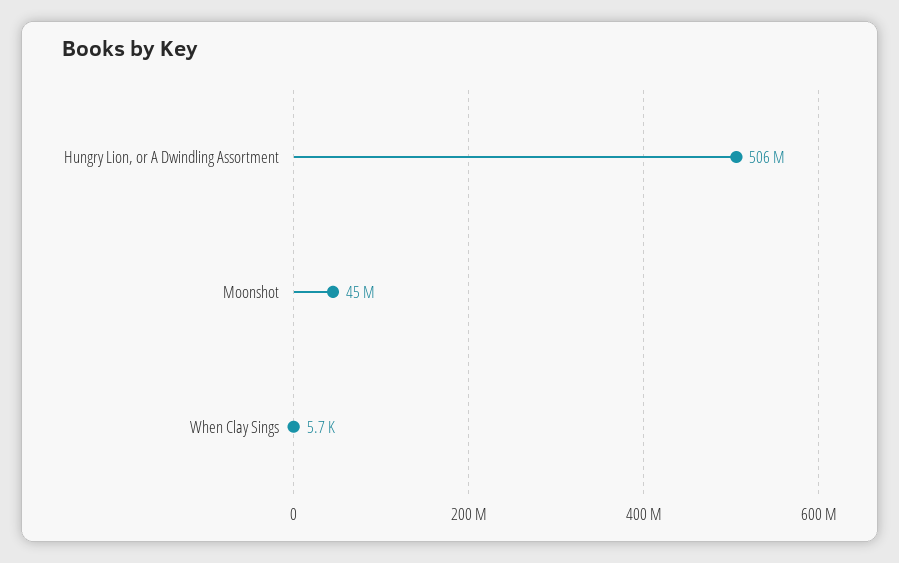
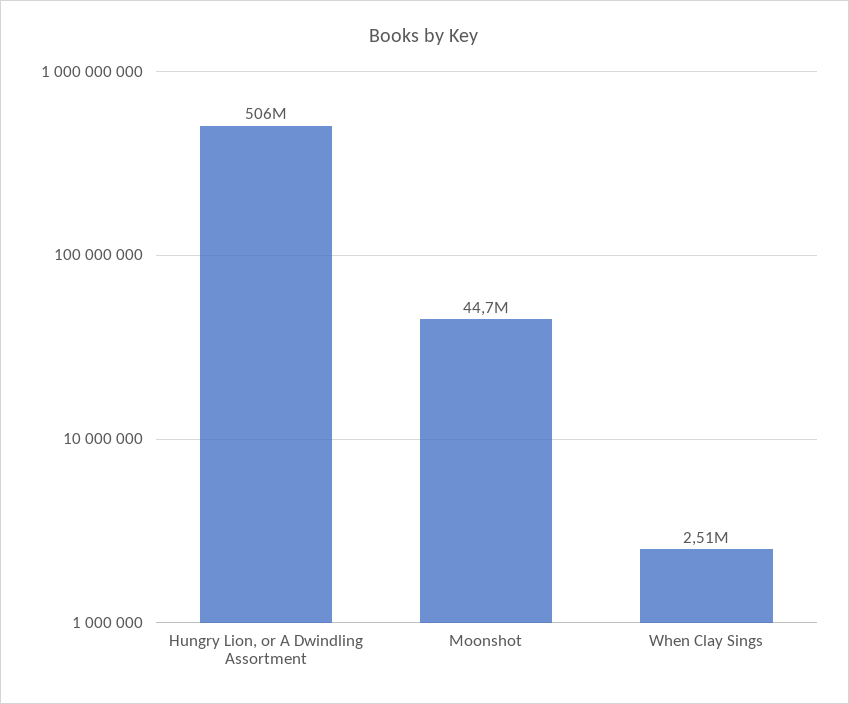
  {
    "Hungry Lion, or A Dwindling Assortment": 506000000,
    "Moonshot": 44700000,
-   "When Clay Sings": 5700
+   "When Clay Sings": 2510000
  }

